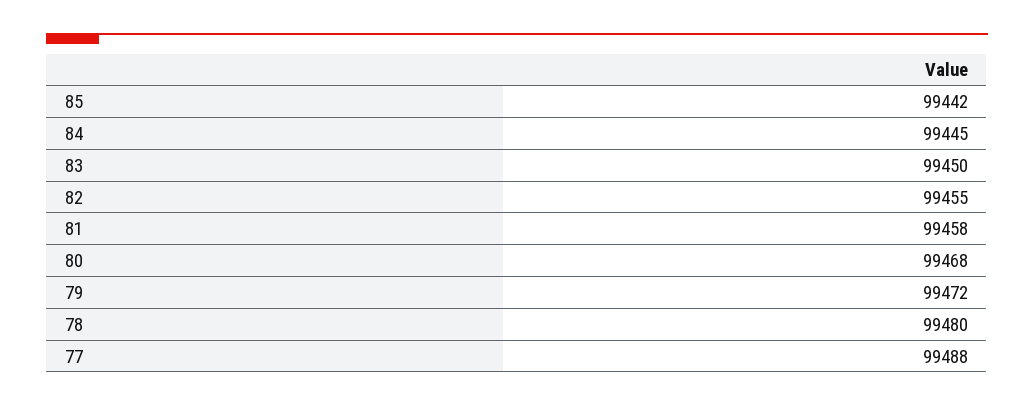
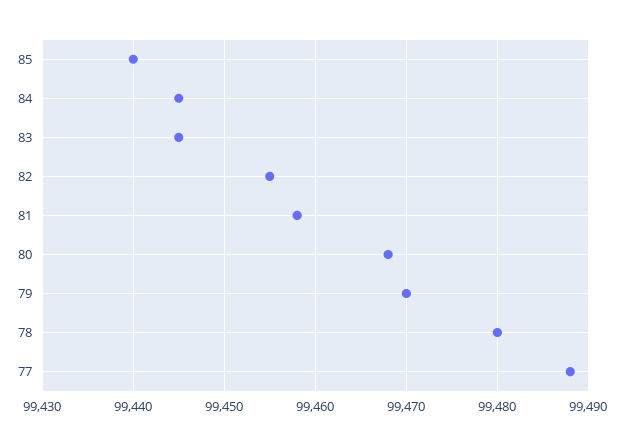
  {
-   "85": 99442,
+   "85": 99440,
    "84": 99445,
-   "83": 99450,
+   "83": 99445,
    "82": 99455,
    "81": 99458,
    "80": 99468,
-   "79": 99472,
+   "79": 99470,
    "78": 99480,
    "77": 99488
  }

